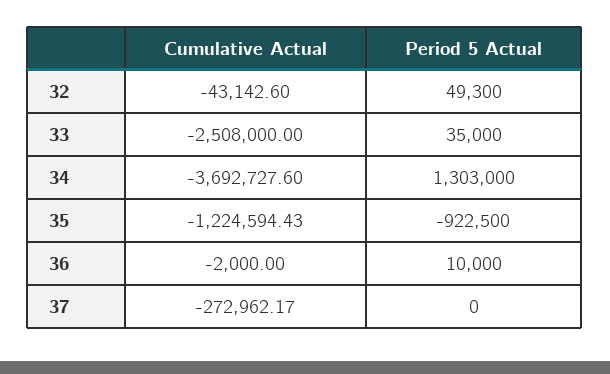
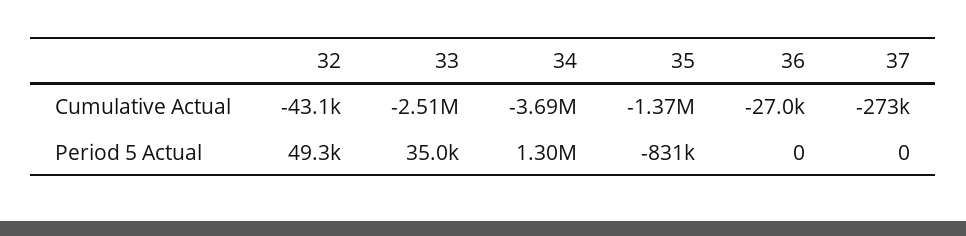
  {
    "Cumulative Actual": {
      "32": -43142.6,
      "33": -2508000,
      "34": -3692727.6,
-     "35": -1224594.43,
+     "35": -1370000,
-     "36": -2000,
+     "36": -27000,
      "37": -272962.17
    },
    "Period 5 Actual": {
      "32": 49300,
      "33": 35000,
      "34": 1303000,
-     "35": -922500,
+     "35": -831000,
-     "36": 10000,
+     "36": 0,
      "37": 0
    }
  }

